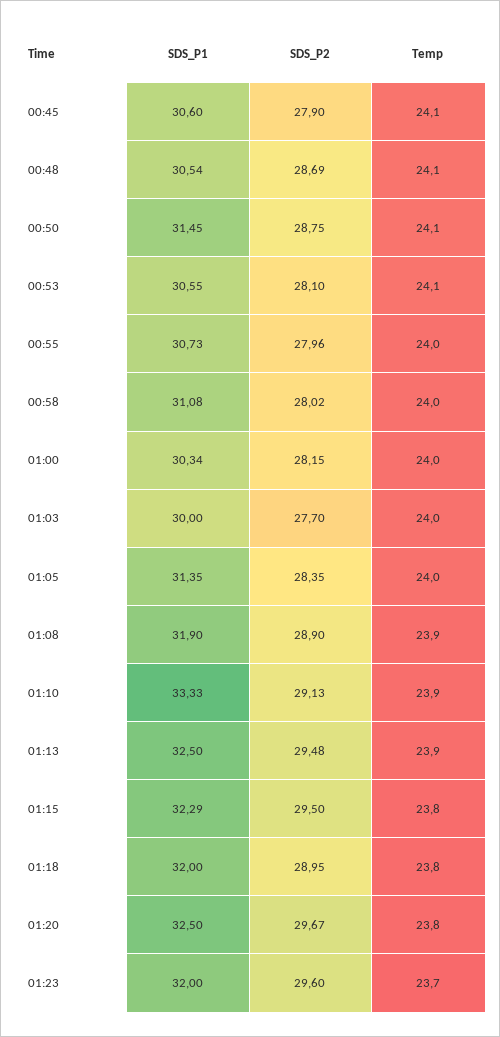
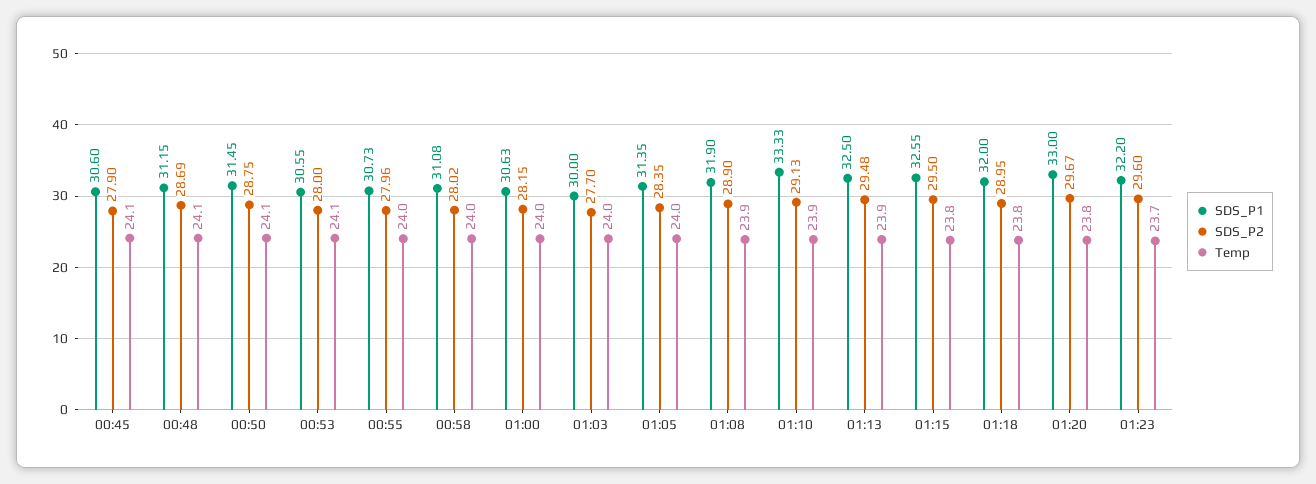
  {
    "SDS_P1": {
      "00:45": 30.6,
-     "00:48": 30.54,
+     "00:48": 31.15,
      "00:50": 31.45,
      "00:53": 30.55,
      "00:55": 30.73,
      "00:58": 31.08,
-     "01:00": 30.34,
+     "01:00": 30.63,
      "01:03": 30,
      "01:05": 31.35,
      "01:08": 31.9,
      "01:10": 33.33,
      "01:13": 32.5,
-     "01:15": 32.29,
+     "01:15": 32.55,
      "01:18": 32,
-     "01:20": 32.5,
+     "01:20": 33,
-     "01:23": 32
+     "01:23": 32.2
    },
    "SDS_P2": {
      "00:45": 27.9,
      "00:48": 28.69,
      "00:50": 28.75,
-     "00:53": 28.1,
+     "00:53": 28,
      "00:55": 27.96,
      "00:58": 28.02,
      "01:00": 28.15,
      "01:03": 27.7,
      "01:05": 28.35,
      "01:08": 28.9,
      "01:10": 29.13,
      "01:13": 29.48,
      "01:15": 29.5,
      "01:18": 28.95,
      "01:20": 29.67,
      "01:23": 29.6
    },
    "Temp": {
      "00:45": 24.1,
      "00:48": 24.1,
      "00:50": 24.1,
      "00:53": 24.1,
      "00:55": 24,
      "00:58": 24,
      "01:00": 24,
      "01:03": 24,
      "01:05": 24,
      "01:08": 23.9,
      "01:10": 23.9,
      "01:13": 23.9,
      "01:15": 23.8,
      "01:18": 23.8,
      "01:20": 23.8,
      "01:23": 23.7
    }
  }

